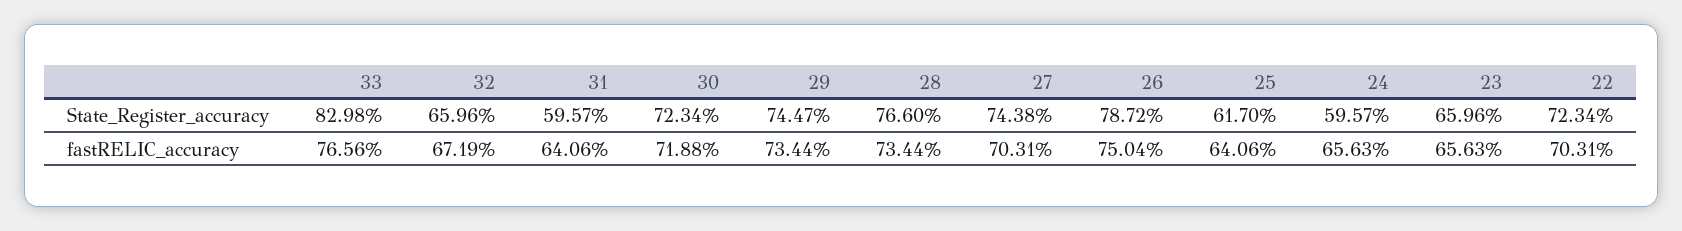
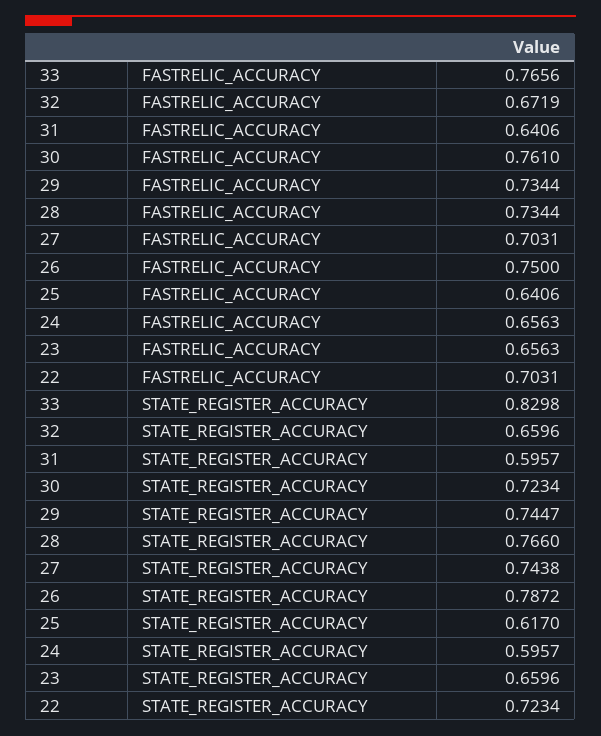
  {
    "33": {
      "State_Register_accuracy": 0.8298,
      "fastRELIC_accuracy": 0.7656
    },
    "32": {
      "State_Register_accuracy": 0.6596,
      "fastRELIC_accuracy": 0.6719
    },
    "31": {
      "State_Register_accuracy": 0.5957,
      "fastRELIC_accuracy": 0.6406
    },
    "30": {
      "State_Register_accuracy": 0.7234,
-     "fastRELIC_accuracy": 0.7188
+     "fastRELIC_accuracy": 0.761
    },
    "29": {
      "State_Register_accuracy": 0.7447,
      "fastRELIC_accuracy": 0.7344
    },
    "28": {
      "State_Register_accuracy": 0.766,
      "fastRELIC_accuracy": 0.7344
    },
    "27": {
      "State_Register_accuracy": 0.7438,
      "fastRELIC_accuracy": 0.7031
    },
    "26": {
      "State_Register_accuracy": 0.7872,
-     "fastRELIC_accuracy": 0.7504
+     "fastRELIC_accuracy": 0.75
    },
    "25": {
      "State_Register_accuracy": 0.617,
      "fastRELIC_accuracy": 0.6406
    },
    "24": {
      "State_Register_accuracy": 0.5957,
      "fastRELIC_accuracy": 0.6563
    },
    "23": {
      "State_Register_accuracy": 0.6596,
      "fastRELIC_accuracy": 0.6563
    },
    "22": {
      "State_Register_accuracy": 0.7234,
      "fastRELIC_accuracy": 0.7031
    }
  }

